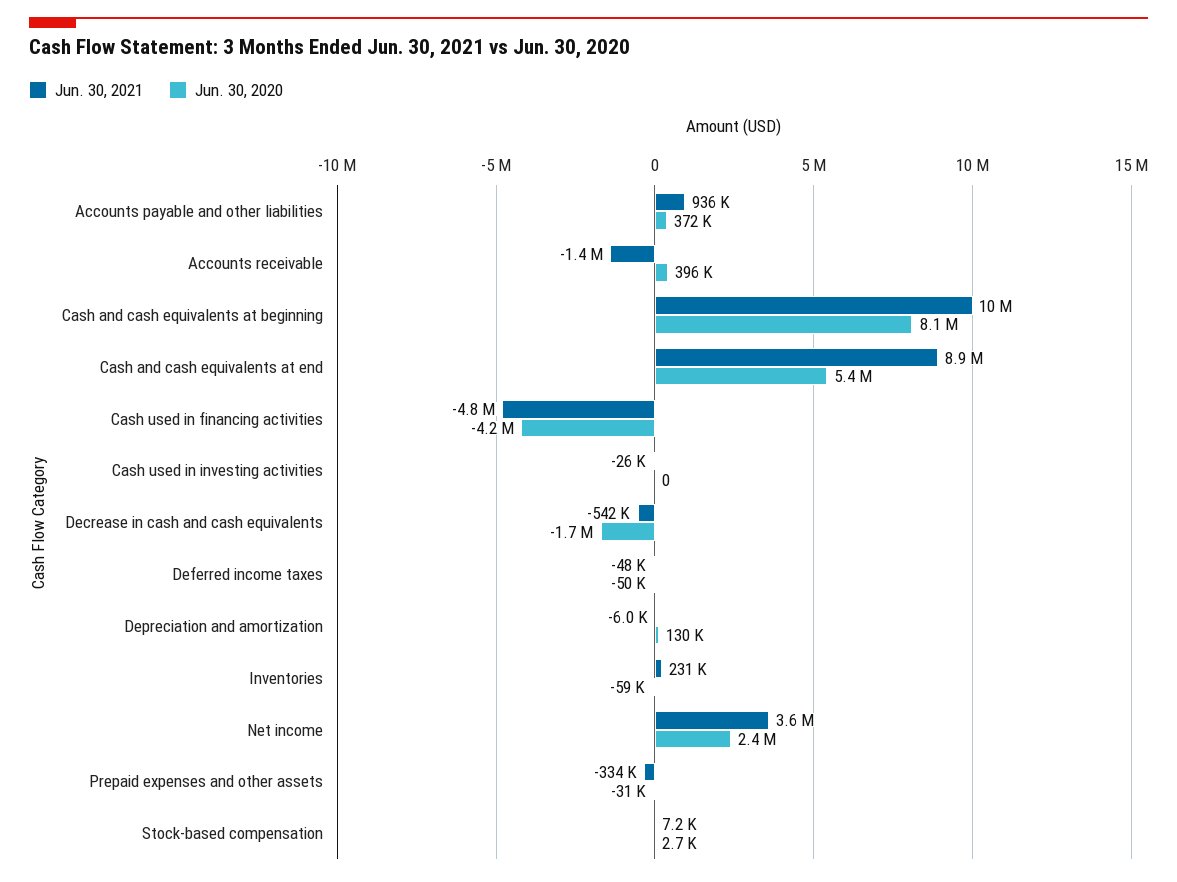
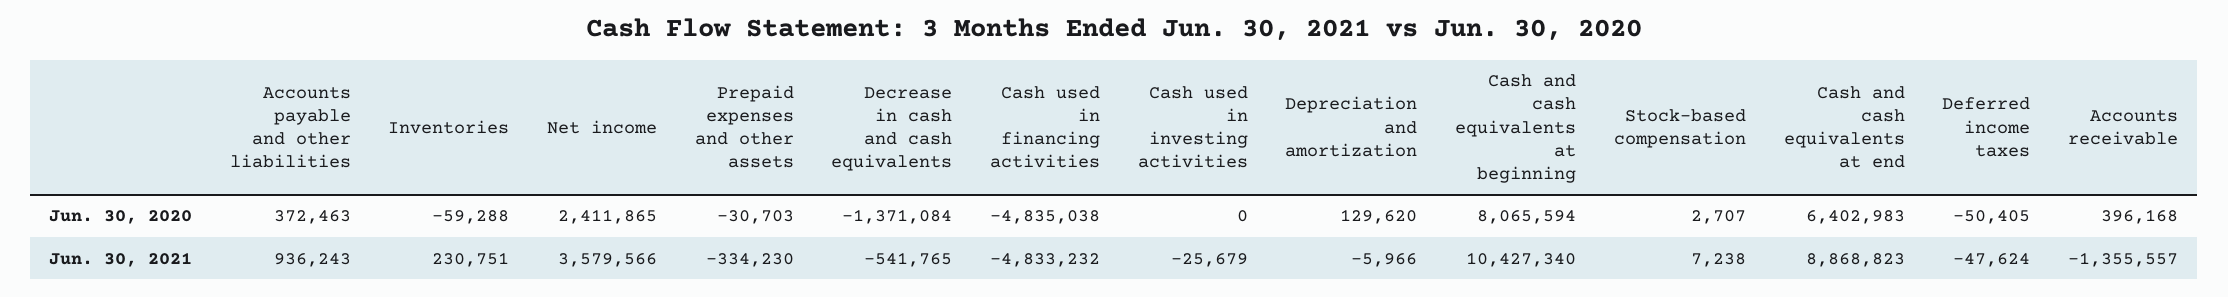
  {
    "Jun. 30, 2021": {
      "Accounts payable and other liabilities": 936243,
      "Accounts receivable": -1355557,
      "Cash and cash equivalents at beginning": 10427340,
      "Cash and cash equivalents at end": 8868823,
      "Cash used in financing activities": -4833232,
      "Cash used in investing activities": -25679,
      "Decrease in cash and cash equivalents": -541765,
      "Deferred income taxes": -47624,
      "Depreciation and amortization": -5966,
      "Inventories": 230751,
      "Net income": 3579566,
      "Prepaid expenses and other assets": -334230,
      "Stock-based compensation": 7238
    },
    "Jun. 30, 2020": {
      "Accounts payable and other liabilities": 372463,
      "Accounts receivable": 396168,
      "Cash and cash equivalents at beginning": 8065594,
-     "Cash and cash equivalents at end": 5400000,
+     "Cash and cash equivalents at end": 6402983,
-     "Cash used in financing activities": -4200000,
+     "Cash used in financing activities": -4835038,
      "Cash used in investing activities": 0,
-     "Decrease in cash and cash equivalents": -1700000,
+     "Decrease in cash and cash equivalents": -1371084,
      "Deferred income taxes": -50405,
      "Depreciation and amortization": 129620,
      "Inventories": -59288,
      "Net income": 2411865,
      "Prepaid expenses and other assets": -30703,
      "Stock-based compensation": 2707
    }
  }

